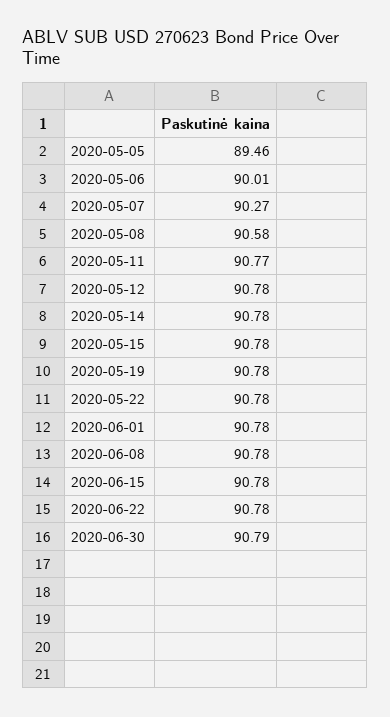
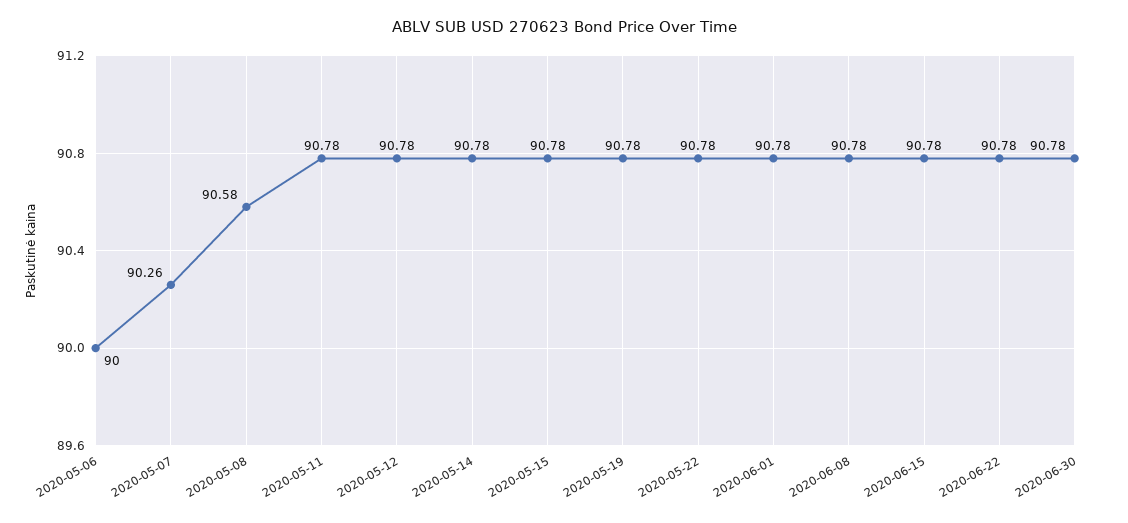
  {
-   "2020-05-05": 89.46,
-   "2020-05-06": 90.01,
+   "2020-05-06": 90,
-   "2020-05-07": 90.27,
+   "2020-05-07": 90.26,
    "2020-05-08": 90.58,
-   "2020-05-11": 90.77,
+   "2020-05-11": 90.78,
    "2020-05-12": 90.78,
    "2020-05-14": 90.78,
    "2020-05-15": 90.78,
    "2020-05-19": 90.78,
    "2020-05-22": 90.78,
    "2020-06-01": 90.78,
    "2020-06-08": 90.78,
    "2020-06-15": 90.78,
    "2020-06-22": 90.78,
-   "2020-06-30": 90.79
+   "2020-06-30": 90.78
  }

